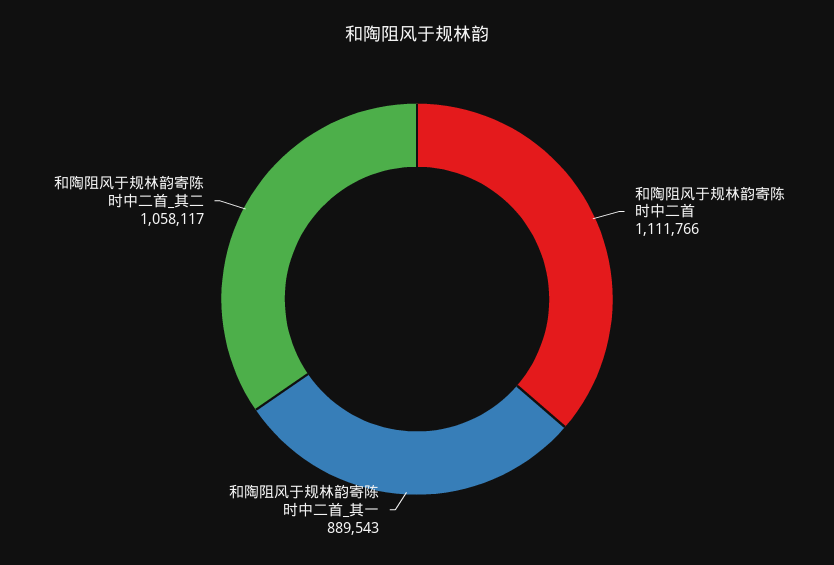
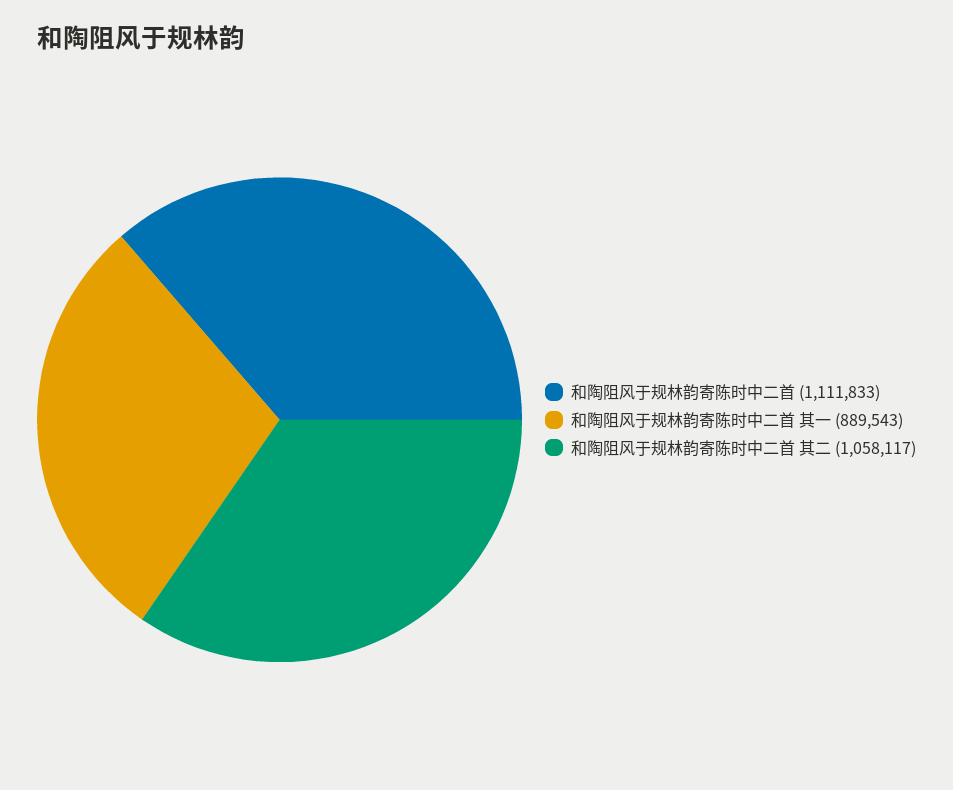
  {
-   "和陶阻风于规林韵寄陈时中二首": 1111766,
+   "和陶阻风于规林韵寄陈时中二首": 1111833,
    "和陶阻风于规林韵寄陈时中二首_其一": 889543,
    "和陶阻风于规林韵寄陈时中二首_其二": 1058117
  }

